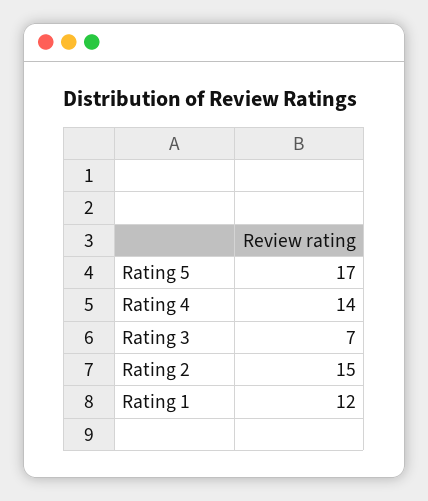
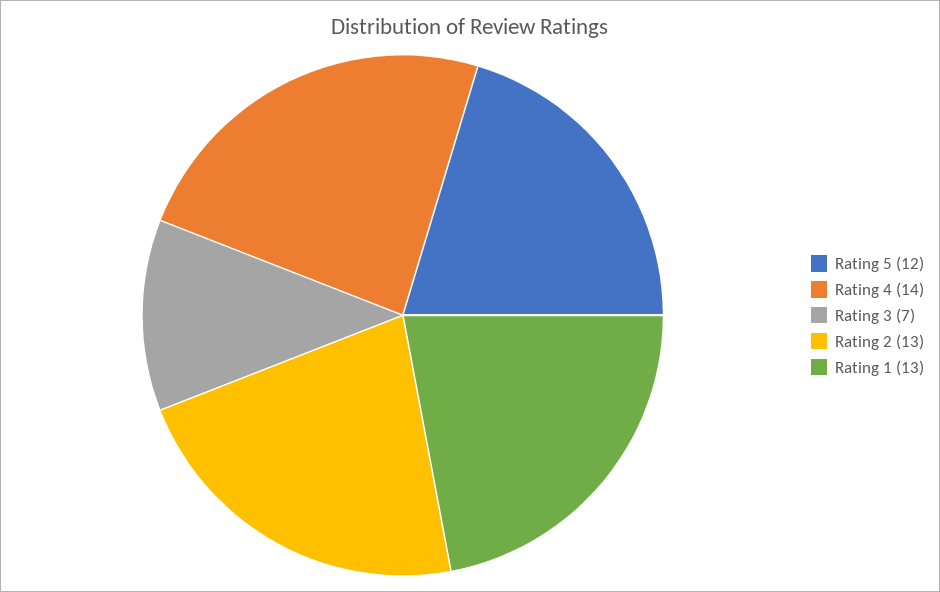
  {
-   "Rating 5": 17,
+   "Rating 5": 12,
    "Rating 4": 14,
    "Rating 3": 7,
-   "Rating 2": 15,
+   "Rating 2": 13,
-   "Rating 1": 12
+   "Rating 1": 13
  }

